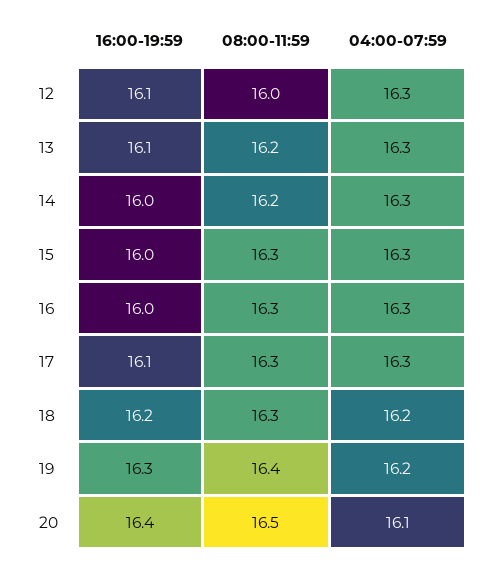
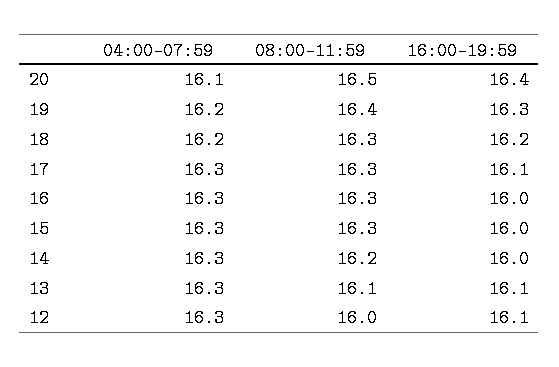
  {
    "16:00-19:59": {
      "12": 16.1,
      "13": 16.1,
      "14": 16,
      "15": 16,
      "16": 16,
      "17": 16.1,
      "18": 16.2,
      "19": 16.3,
      "20": 16.4
    },
    "08:00-11:59": {
      "12": 16,
-     "13": 16.2,
+     "13": 16.1,
      "14": 16.2,
      "15": 16.3,
      "16": 16.3,
      "17": 16.3,
      "18": 16.3,
      "19": 16.4,
      "20": 16.5
    },
    "04:00-07:59": {
      "12": 16.3,
      "13": 16.3,
      "14": 16.3,
      "15": 16.3,
      "16": 16.3,
      "17": 16.3,
      "18": 16.2,
      "19": 16.2,
      "20": 16.1
    }
  }

